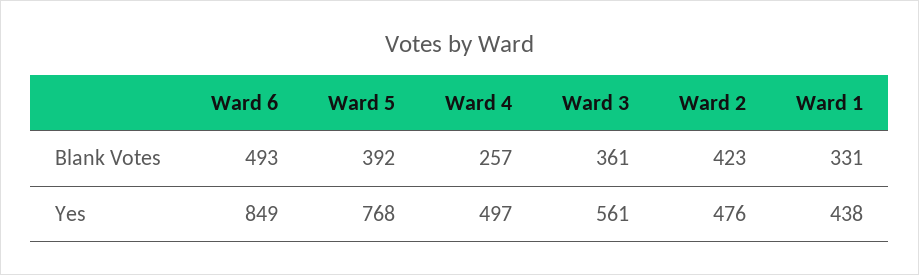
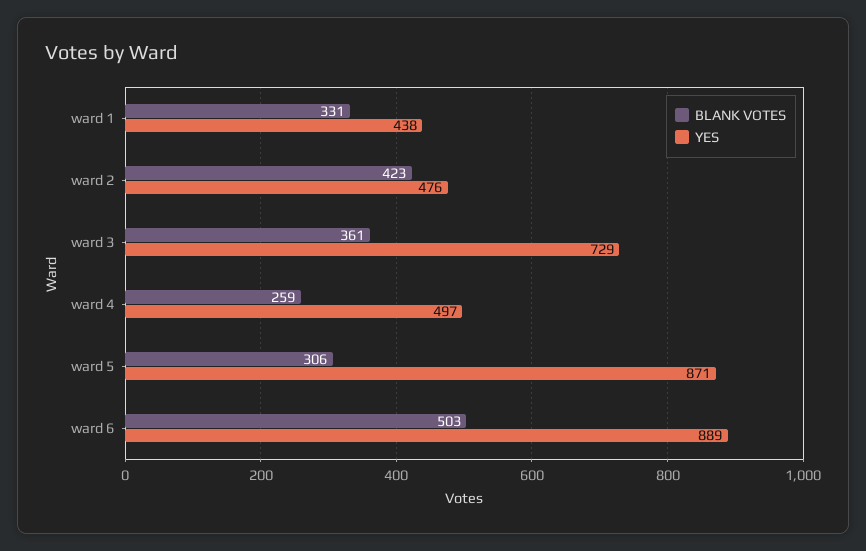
  {
    "Blank Votes": {
-     "Ward 6": 493,
+     "Ward 6": 503,
-     "Ward 5": 392,
+     "Ward 5": 306,
-     "Ward 4": 257,
+     "Ward 4": 259,
      "Ward 3": 361,
      "Ward 2": 423,
      "Ward 1": 331
    },
    "Yes": {
-     "Ward 6": 849,
+     "Ward 6": 889,
-     "Ward 5": 768,
+     "Ward 5": 871,
      "Ward 4": 497,
-     "Ward 3": 561,
+     "Ward 3": 729,
      "Ward 2": 476,
      "Ward 1": 438
    }
  }

